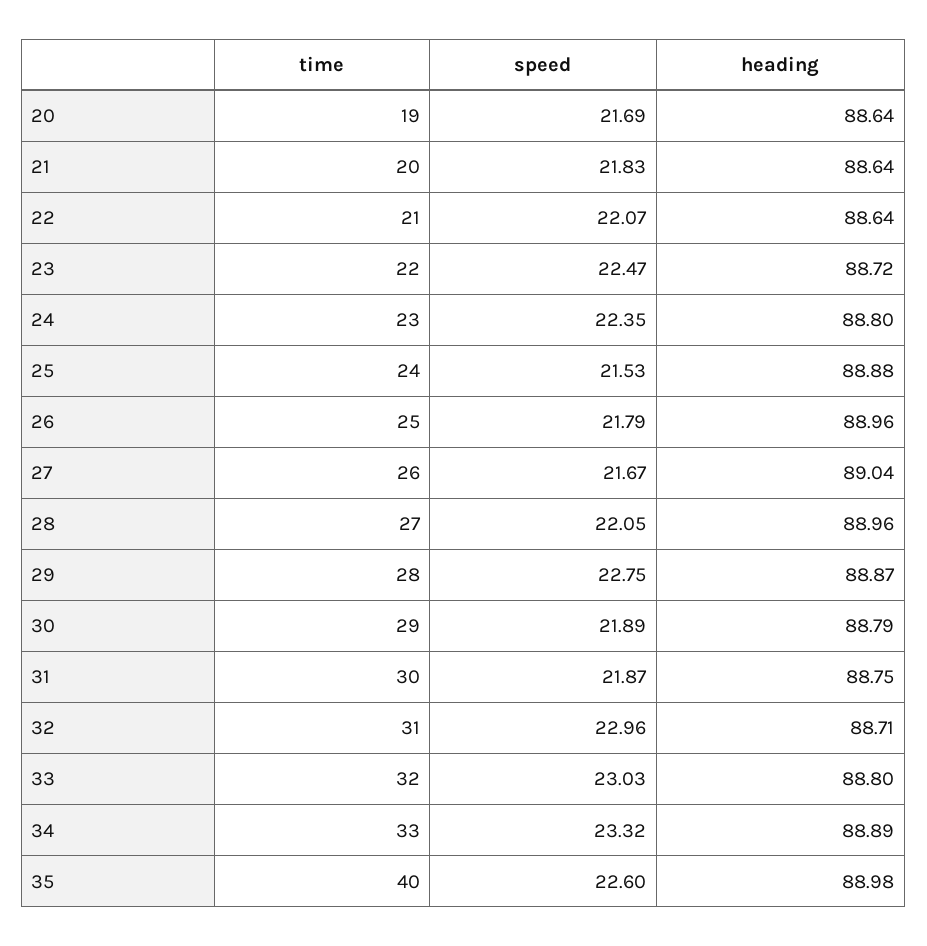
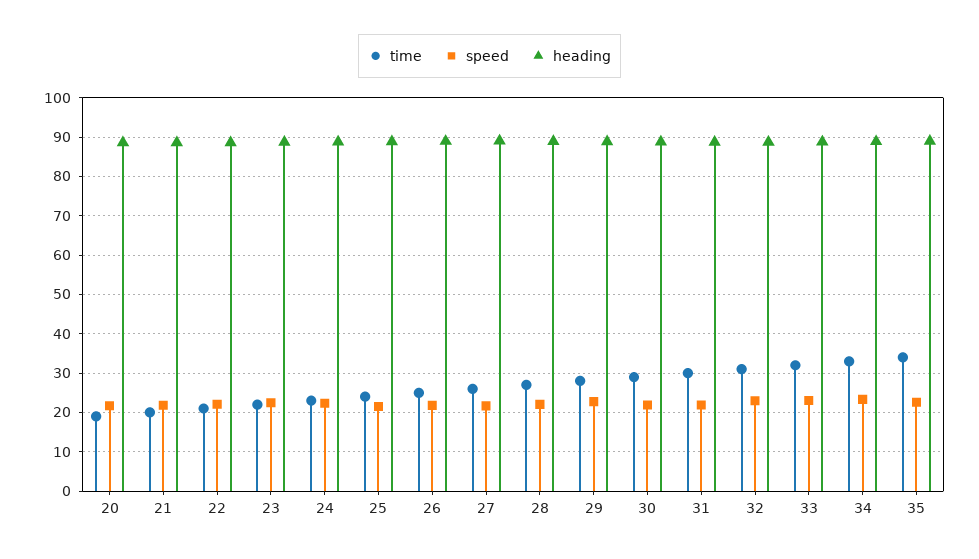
  {
    "time": {
      "20": 19,
      "21": 20,
      "22": 21,
      "23": 22,
      "24": 23,
      "25": 24,
      "26": 25,
      "27": 26,
      "28": 27,
      "29": 28,
      "30": 29,
      "31": 30,
      "32": 31,
      "33": 32,
      "34": 33,
-     "35": 40
+     "35": 34
    },
    "speed": {
      "20": 21.69,
      "21": 21.83,
      "22": 22.07,
      "23": 22.47,
      "24": 22.35,
      "25": 21.53,
      "26": 21.79,
      "27": 21.67,
      "28": 22.05,
      "29": 22.75,
      "30": 21.89,
      "31": 21.87,
      "32": 22.96,
      "33": 23.03,
      "34": 23.32,
      "35": 22.6
    },
    "heading": {
      "20": 88.64,
      "21": 88.64,
      "22": 88.64,
      "23": 88.72,
      "24": 88.8,
      "25": 88.88,
      "26": 88.96,
      "27": 89.04,
      "28": 88.96,
      "29": 88.87,
      "30": 88.79,
      "31": 88.75,
      "32": 88.71,
      "33": 88.8,
      "34": 88.89,
      "35": 88.98
    }
  }

